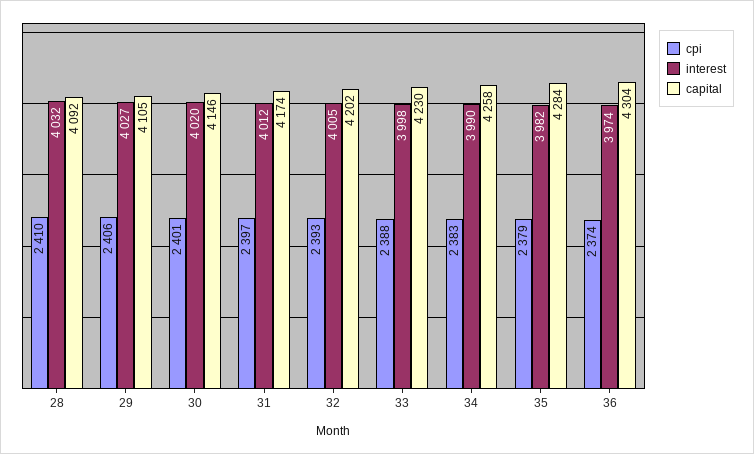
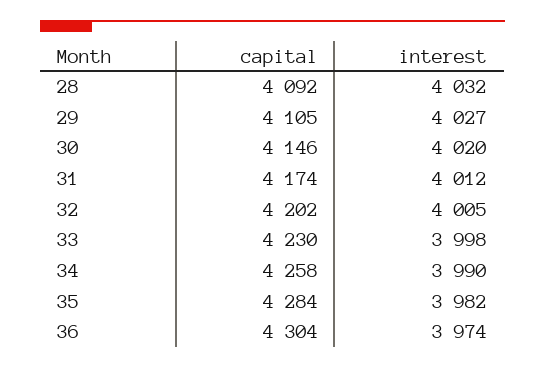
  {
-   "cpi": {
-     "28": 2410,
-     "29": 2406,
-     "30": 2401,
-     "31": 2397,
-     "32": 2393,
-     "33": 2388,
-     "34": 2383,
-     "35": 2379,
-     "36": 2374
-   },
    "interest": {
      "28": 4032,
      "29": 4027,
      "30": 4020,
      "31": 4012,
      "32": 4005,
      "33": 3998,
      "34": 3990,
      "35": 3982,
      "36": 3974
    },
    "capital": {
      "28": 4092,
      "29": 4105,
      "30": 4146,
      "31": 4174,
      "32": 4202,
      "33": 4230,
      "34": 4258,
      "35": 4284,
      "36": 4304
    }
  }

